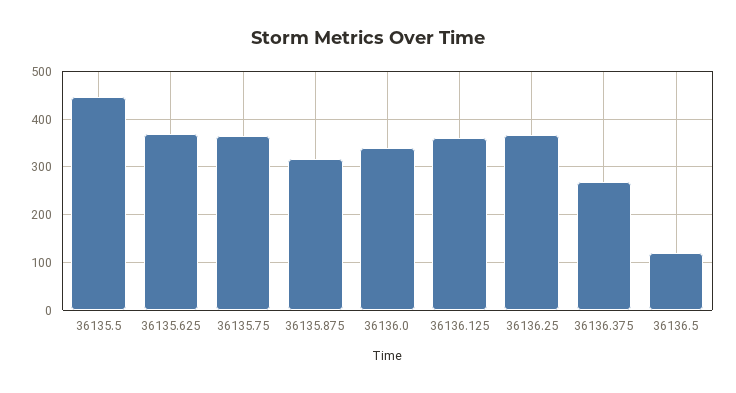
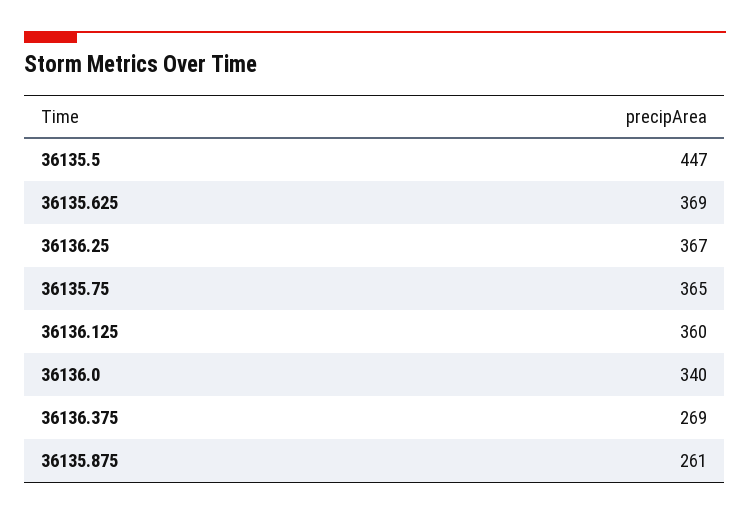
  {
    "36135.5": 447,
    "36135.625": 369,
    "36135.75": 365,
-   "36135.875": 320,
+   "36135.875": 261,
    "36136.0": 340,
    "36136.125": 360,
    "36136.25": 367,
-   "36136.375": 269,
+   "36136.375": 269
-   "36136.5": 120
  }

